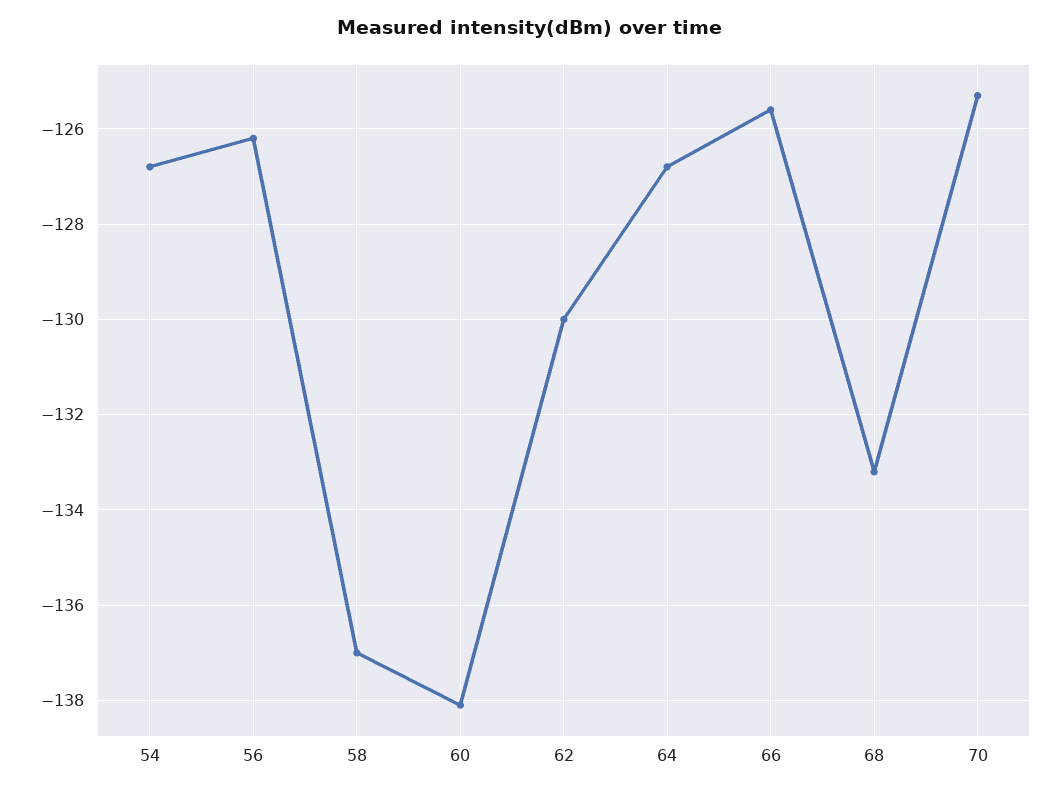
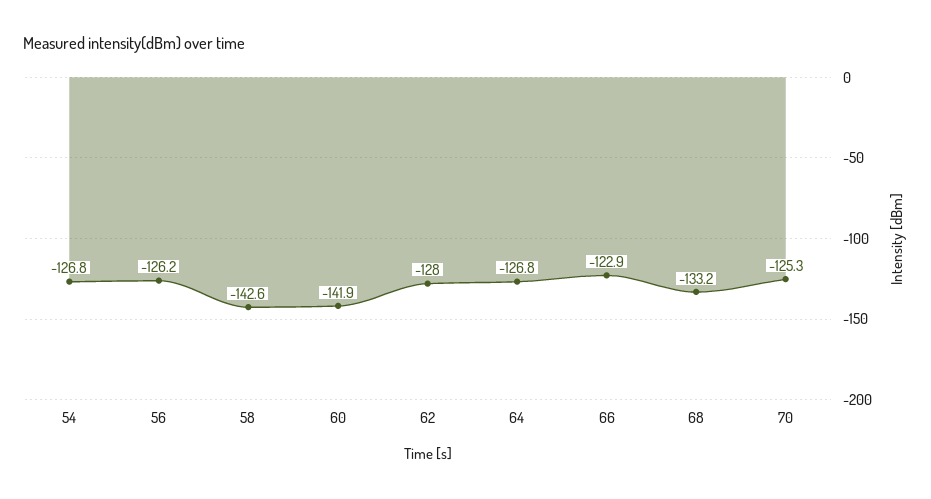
  {
    "54": -126.8,
    "56": -126.2,
-   "58": -137,
+   "58": -142.6,
-   "60": -138,
+   "60": -141.9,
-   "62": -130,
+   "62": -128,
    "64": -126.8,
-   "66": -125.5,
+   "66": -122.9,
    "68": -133.2,
    "70": -125.3
  }

